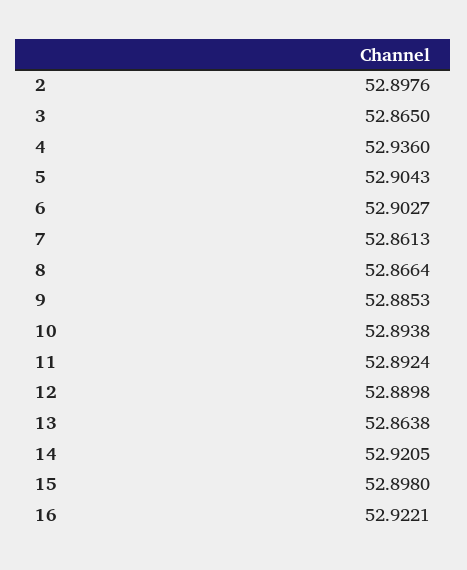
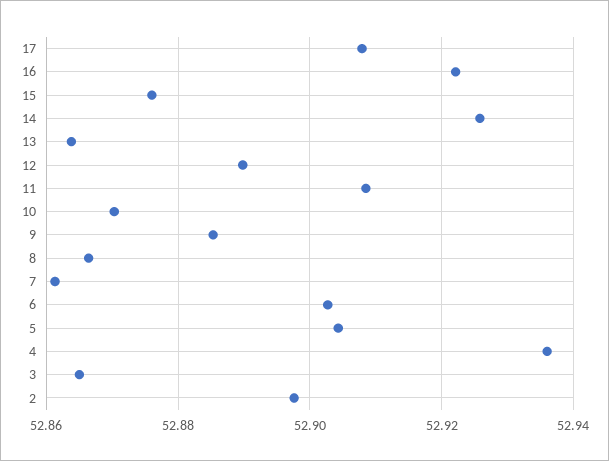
  {
    "2": 52.8976,
    "3": 52.865,
    "4": 52.936,
    "5": 52.9043,
    "6": 52.9027,
    "7": 52.8613,
    "8": 52.8664,
    "9": 52.8853,
-   "10": 52.8938,
+   "10": 52.87,
-   "11": 52.8924,
+   "11": 52.908,
    "12": 52.8898,
    "13": 52.8638,
-   "14": 52.9205,
+   "14": 52.926,
-   "15": 52.898,
+   "15": 52.876,
-   "16": 52.9221
+   "16": 52.9221,
+   "17": 52.908
  }

